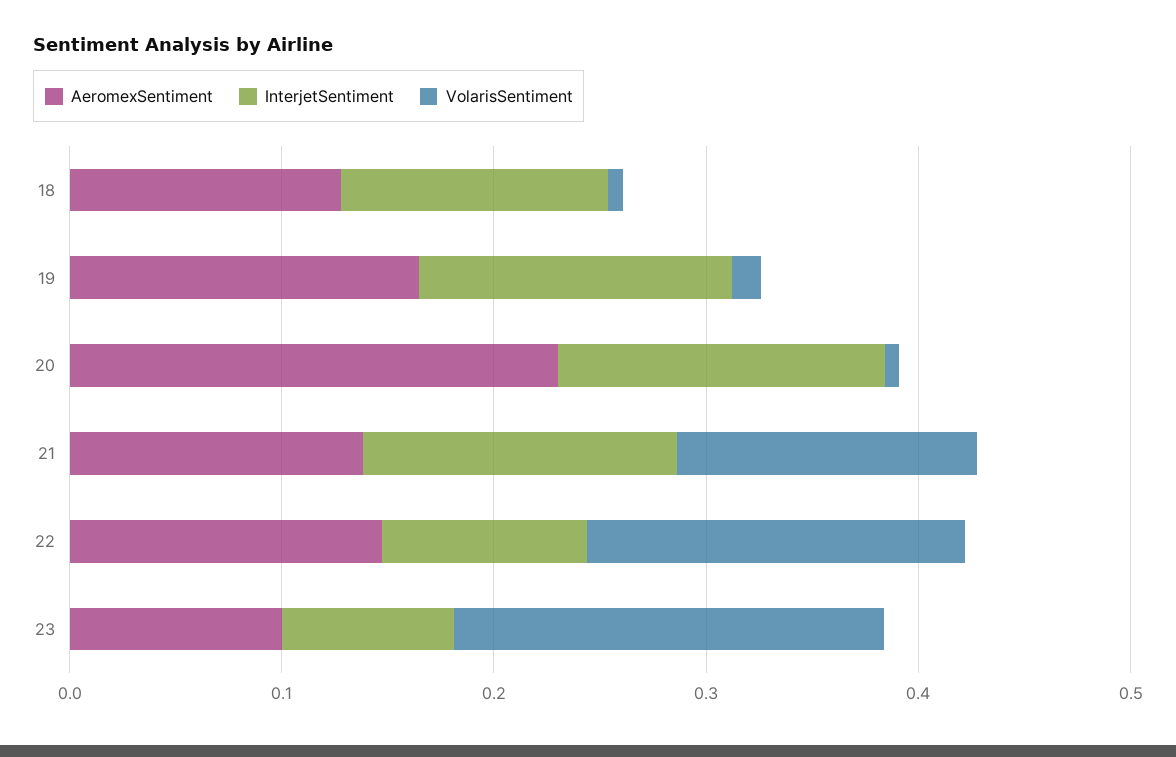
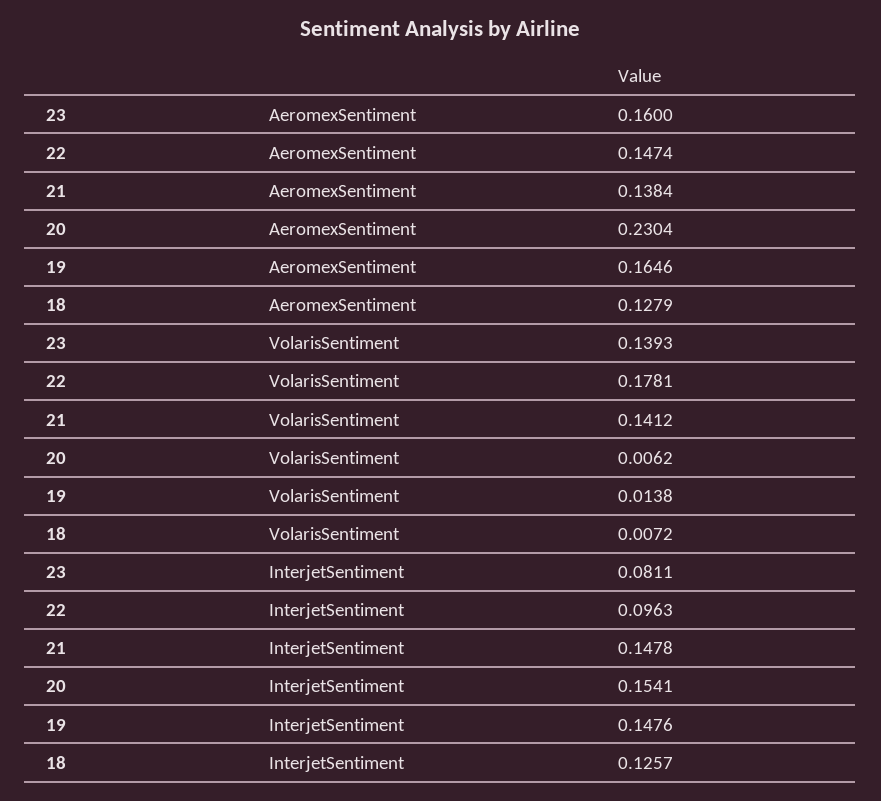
  {
    "AeromexSentiment": {
      "18": 0.1279,
      "19": 0.1646,
      "20": 0.2304,
      "21": 0.1384,
      "22": 0.1474,
-     "23": 0.1
+     "23": 0.16
    },
    "InterjetSentiment": {
      "18": 0.1257,
      "19": 0.1476,
      "20": 0.1541,
      "21": 0.1478,
      "22": 0.0963,
      "23": 0.0811
    },
    "VolarisSentiment": {
      "18": 0.0072,
      "19": 0.0138,
      "20": 0.0062,
      "21": 0.1412,
      "22": 0.1781,
-     "23": 0.2
+     "23": 0.1393
    }
  }

